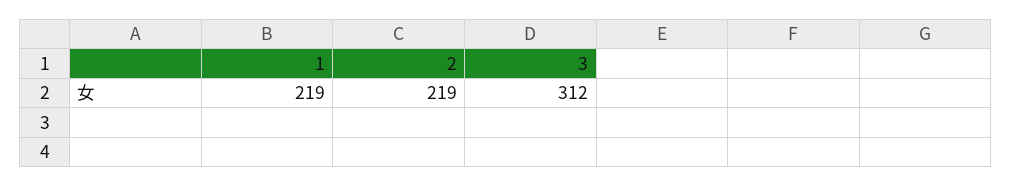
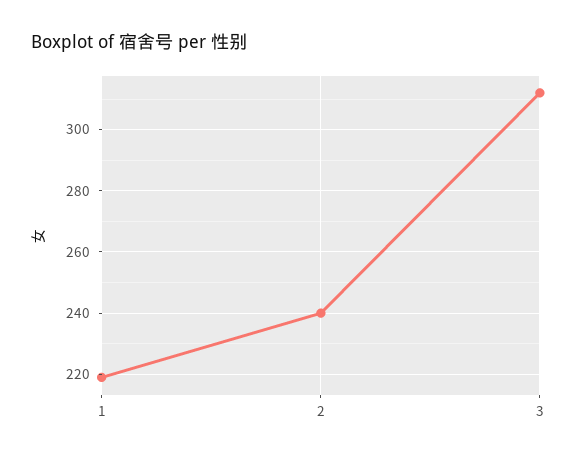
  {
    "1": 219,
-   "2": 219,
+   "2": 240,
    "3": 312
  }

